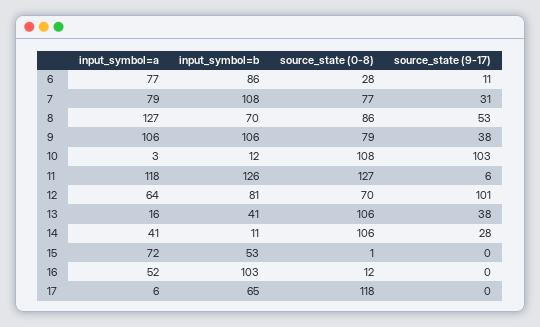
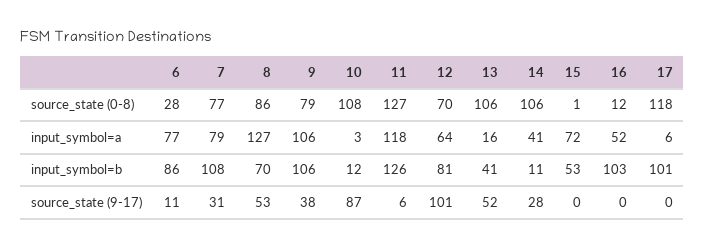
  {
    "input_symbol=a": {
      "6": 77,
      "7": 79,
      "8": 127,
      "9": 106,
      "10": 3,
      "11": 118,
      "12": 64,
      "13": 16,
      "14": 41,
      "15": 72,
      "16": 52,
      "17": 6
    },
    "input_symbol=b": {
      "6": 86,
      "7": 108,
      "8": 70,
      "9": 106,
      "10": 12,
      "11": 126,
      "12": 81,
      "13": 41,
      "14": 11,
      "15": 53,
      "16": 103,
-     "17": 65
+     "17": 101
    },
    "source_state (0-8)": {
      "6": 28,
      "7": 77,
      "8": 86,
      "9": 79,
      "10": 108,
      "11": 127,
      "12": 70,
      "13": 106,
      "14": 106,
      "15": 1,
      "16": 12,
      "17": 118
    },
    "source_state (9-17)": {
      "6": 11,
      "7": 31,
      "8": 53,
      "9": 38,
-     "10": 103,
+     "10": 87,
      "11": 6,
      "12": 101,
-     "13": 38,
+     "13": 52,
      "14": 28,
      "15": 0,
      "16": 0,
      "17": 0
    }
  }

